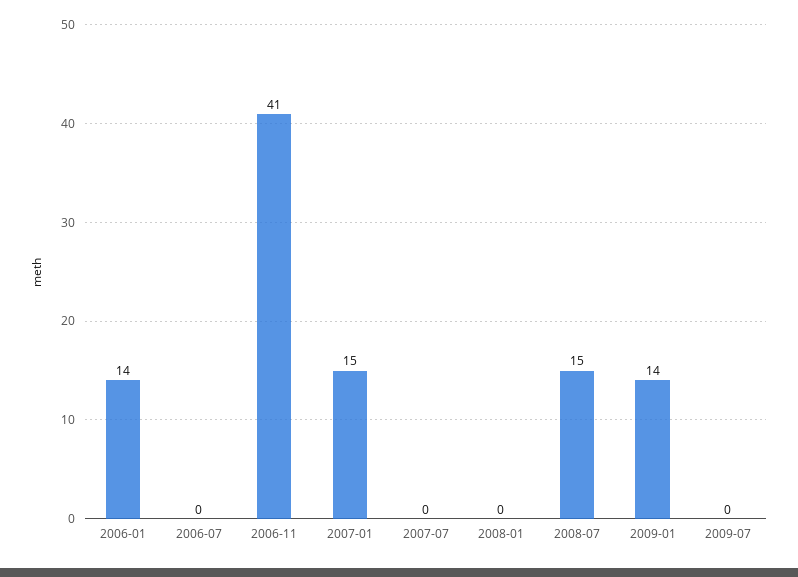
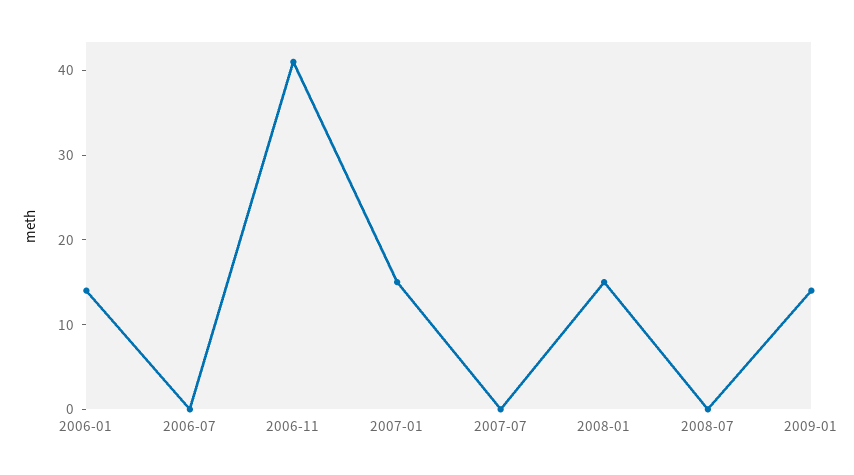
  {
    "2006-01": 14,
    "2006-07": 0,
    "2006-11": 41,
    "2007-01": 15,
    "2007-07": 0,
-   "2008-01": 0,
+   "2008-01": 15,
-   "2008-07": 15,
+   "2008-07": 0,
-   "2009-01": 14,
+   "2009-01": 14
-   "2009-07": 0
  }

